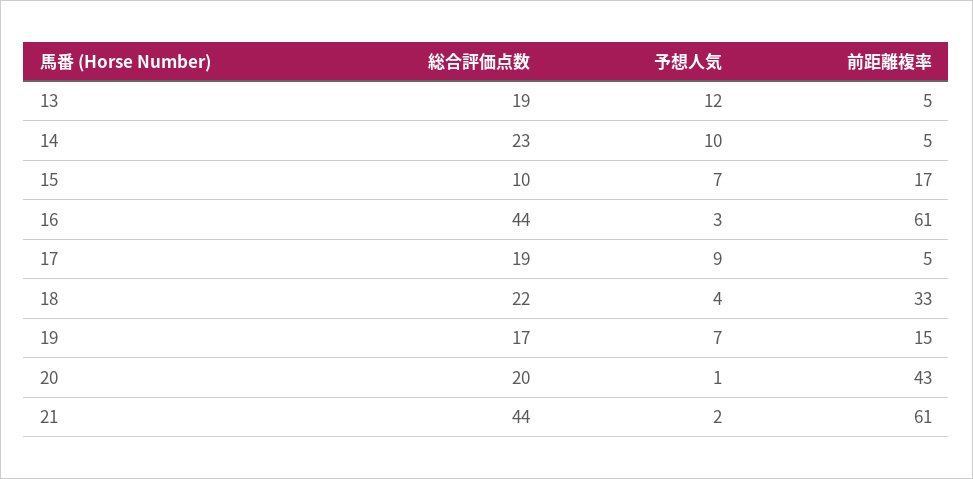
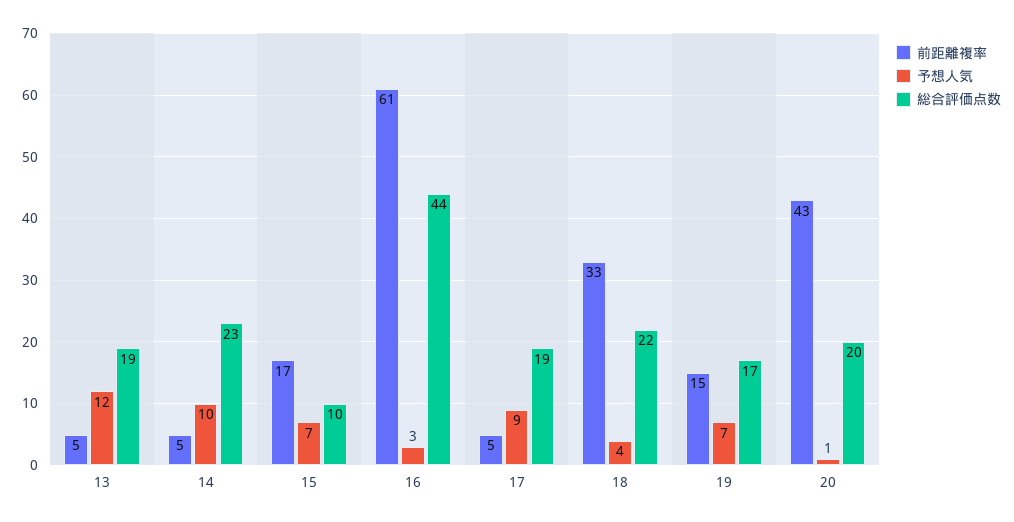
  {
    "総合評価点数": {
      "13": 19,
      "14": 23,
      "15": 10,
      "16": 44,
      "17": 19,
      "18": 22,
      "19": 17,
-     "20": 20,
+     "20": 20
-     "21": 44
    },
    "予想人気": {
      "13": 12,
      "14": 10,
      "15": 7,
      "16": 3,
      "17": 9,
      "18": 4,
      "19": 7,
-     "20": 1,
+     "20": 1
-     "21": 2
    },
    "前距離複率": {
      "13": 5,
      "14": 5,
      "15": 17,
      "16": 61,
      "17": 5,
      "18": 33,
      "19": 15,
-     "20": 43,
+     "20": 43
-     "21": 61
    }
  }

